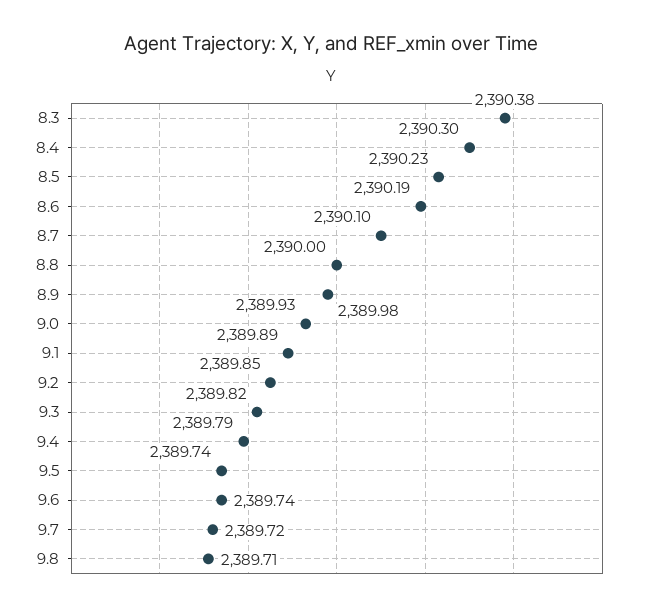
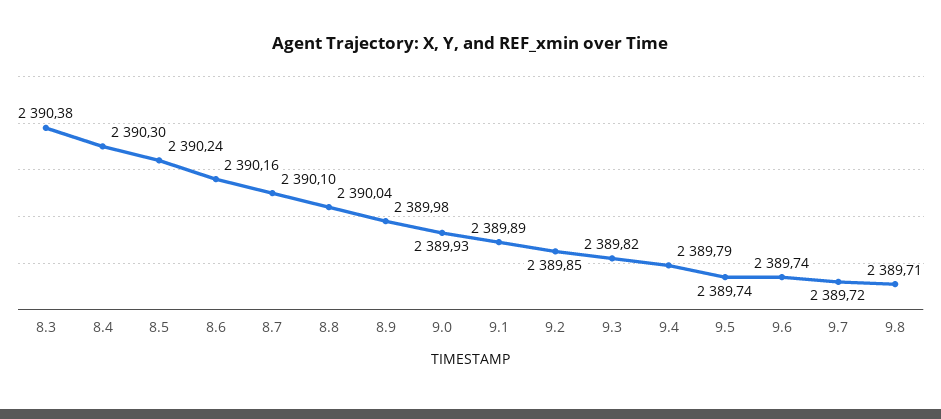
  {
    "8.3": 2390.38,
    "8.4": 2390.3,
-   "8.5": 2390.23,
+   "8.5": 2390.24,
-   "8.6": 2390.19,
+   "8.6": 2390.16,
    "8.7": 2390.1,
-   "8.8": 2390,
+   "8.8": 2390.04,
    "8.9": 2389.98,
    "9.0": 2389.93,
    "9.1": 2389.89,
    "9.2": 2389.85,
    "9.3": 2389.82,
    "9.4": 2389.79,
    "9.5": 2389.74,
    "9.6": 2389.74,
    "9.7": 2389.72,
    "9.8": 2389.71
  }

